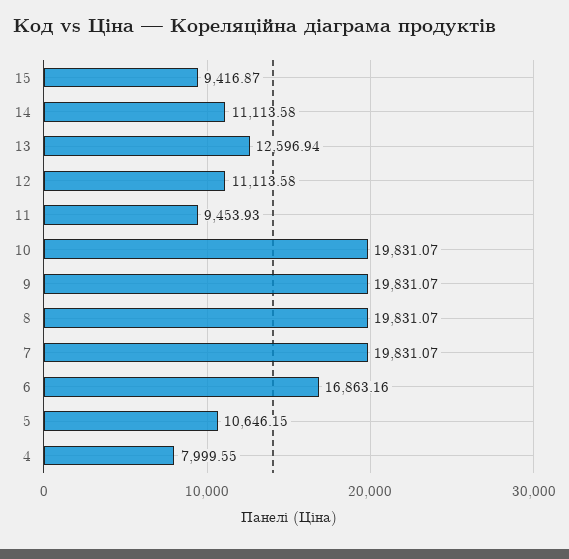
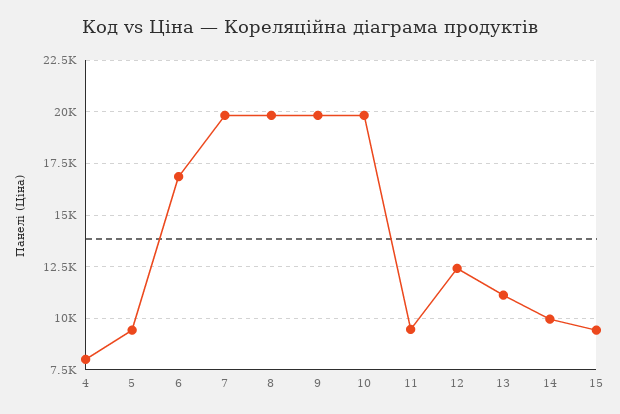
  {
    "15": 9416.87,
-   "14": 11113.58,
+   "14": 10000,
-   "13": 12596.94,
+   "13": 11000,
-   "12": 11113.58,
+   "12": 12500,
    "11": 9453.93,
    "10": 19831.07,
    "9": 19831.07,
    "8": 19831.07,
    "7": 19831.07,
    "6": 16863.16,
-   "5": 10646.15,
+   "5": 9500,
    "4": 7999.55
  }

